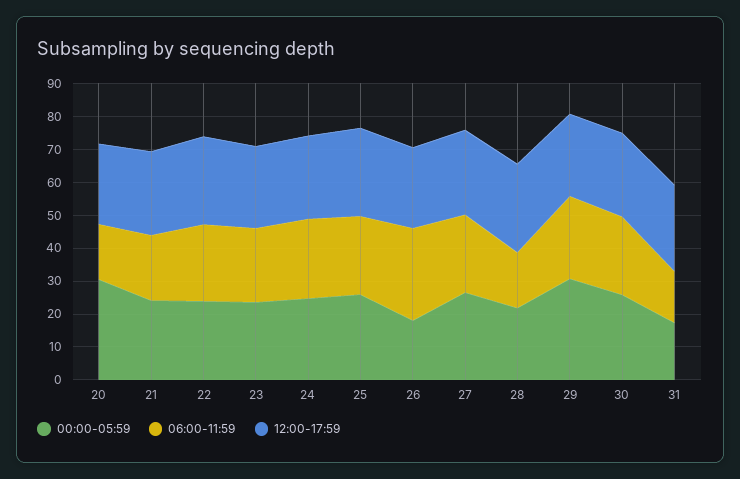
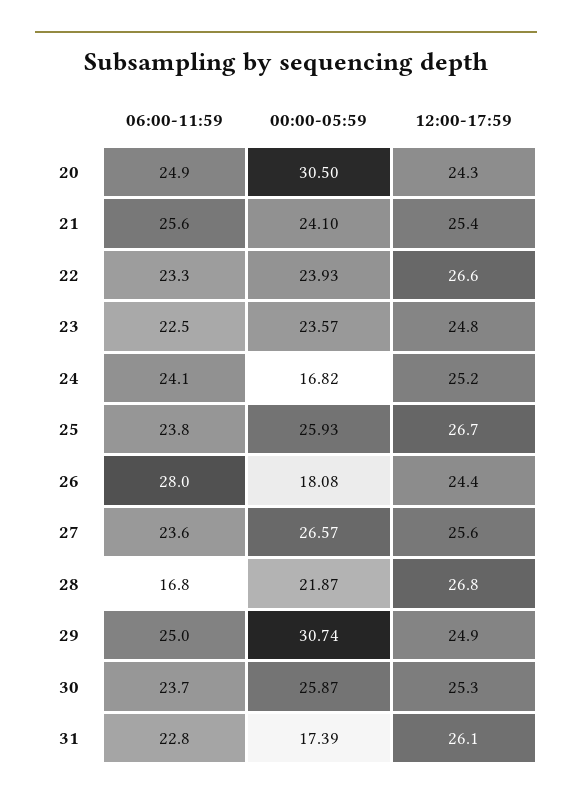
  {
    "00:00-05:59": {
      "20": 30.5,
      "21": 24.1,
      "22": 23.93,
      "23": 23.57,
-     "24": 25,
+     "24": 16.82,
      "25": 25.93,
      "26": 18.08,
      "27": 26.57,
      "28": 21.87,
      "29": 30.74,
      "30": 25.87,
      "31": 17.39
    },
    "06:00-11:59": {
-     "20": 17.5,
+     "20": 24.9,
-     "21": 20,
+     "21": 25.6,
      "22": 23.3,
      "23": 22.5,
      "24": 24.1,
      "25": 23.8,
      "26": 28,
      "27": 23.6,
      "28": 16.8,
      "29": 25,
      "30": 23.7,
-     "31": 15
+     "31": 22.8
    },
    "12:00-17:59": {
      "20": 24.3,
      "21": 25.4,
      "22": 26.6,
      "23": 24.8,
      "24": 25.2,
      "25": 26.7,
      "26": 24.4,
      "27": 25.6,
      "28": 26.8,
      "29": 24.9,
      "30": 25.3,
      "31": 26.1
    }
  }

